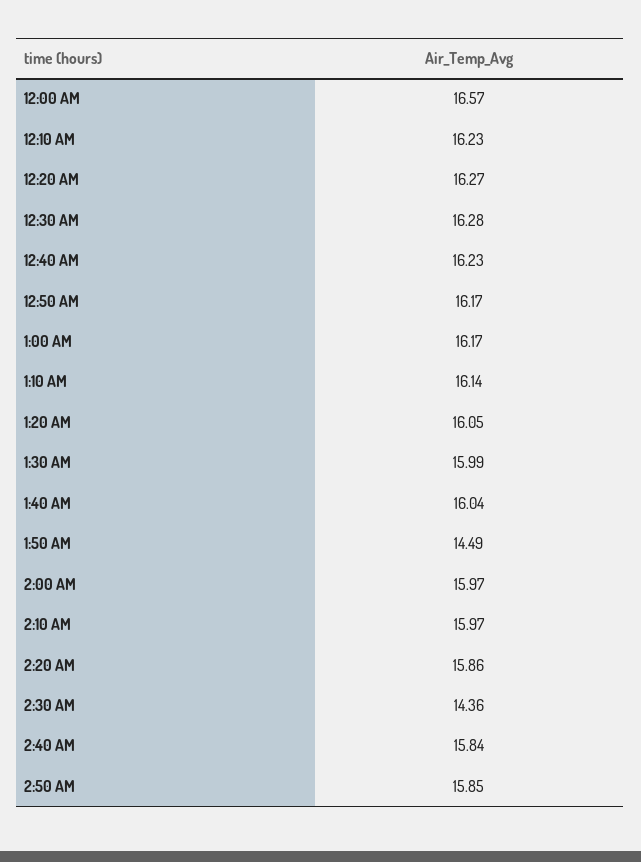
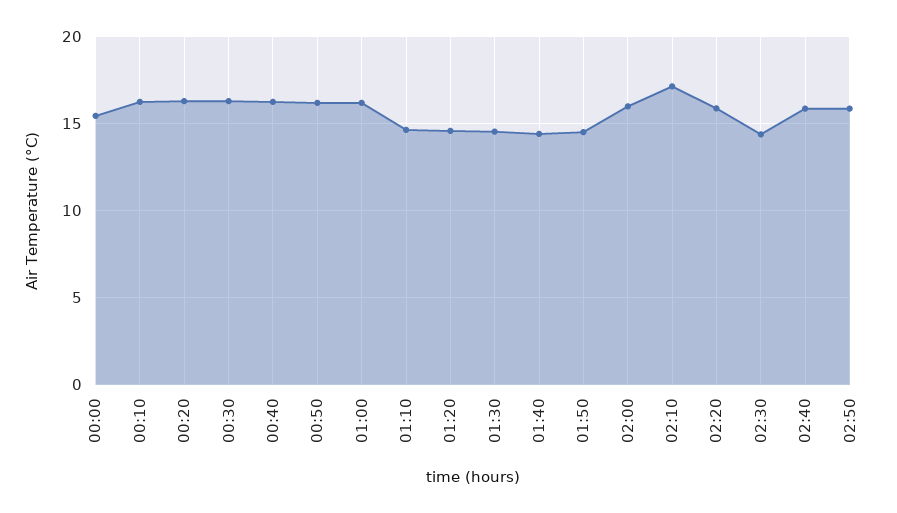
  {
-   "12:00 AM": 16.57,
+   "12:00 AM": 15.5,
    "12:10 AM": 16.23,
    "12:20 AM": 16.27,
    "12:30 AM": 16.28,
    "12:40 AM": 16.23,
    "12:50 AM": 16.17,
    "1:00 AM": 16.17,
-   "1:10 AM": 16.14,
+   "1:10 AM": 14.5,
-   "1:20 AM": 16.05,
+   "1:20 AM": 14.5,
-   "1:30 AM": 15.99,
+   "1:30 AM": 14.5,
-   "1:40 AM": 16.04,
+   "1:40 AM": 14.5,
    "1:50 AM": 14.49,
    "2:00 AM": 15.97,
-   "2:10 AM": 15.97,
+   "2:10 AM": 17,
    "2:20 AM": 15.86,
    "2:30 AM": 14.36,
    "2:40 AM": 15.84,
    "2:50 AM": 15.85
  }

